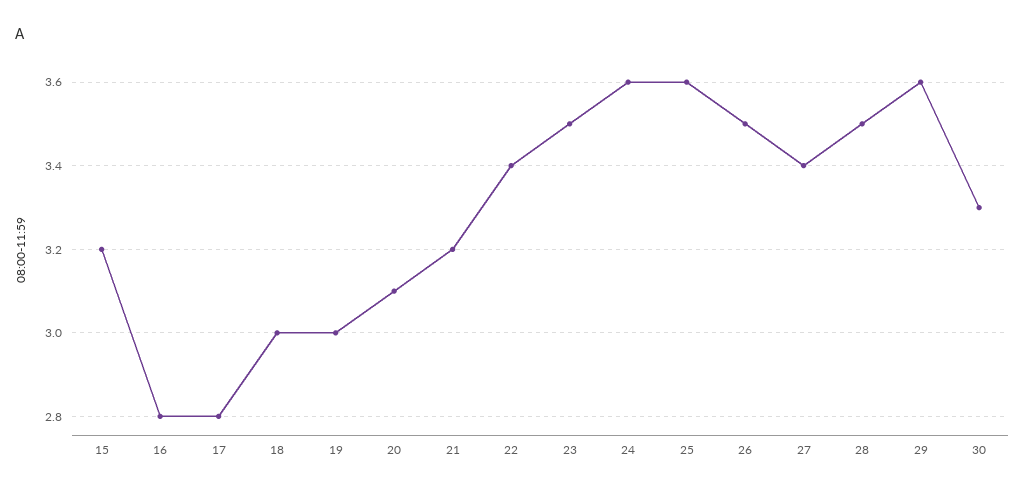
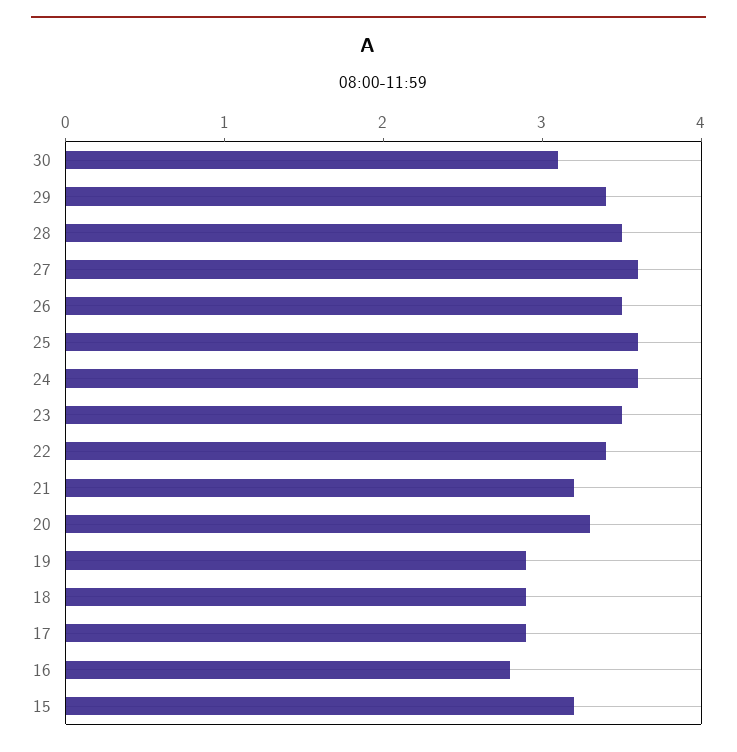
  {
    "15": 3.2,
    "16": 2.8,
-   "17": 2.8,
+   "17": 2.9,
-   "18": 3,
+   "18": 2.9,
-   "19": 3,
+   "19": 2.9,
-   "20": 3.1,
+   "20": 3.3,
    "21": 3.2,
    "22": 3.4,
    "23": 3.5,
    "24": 3.6,
    "25": 3.6,
    "26": 3.5,
-   "27": 3.4,
+   "27": 3.6,
    "28": 3.5,
-   "29": 3.6,
+   "29": 3.4,
-   "30": 3.3
+   "30": 3.1
  }

